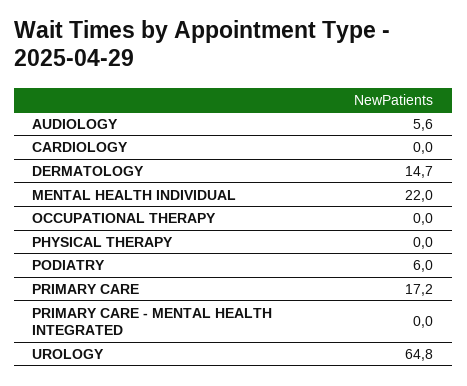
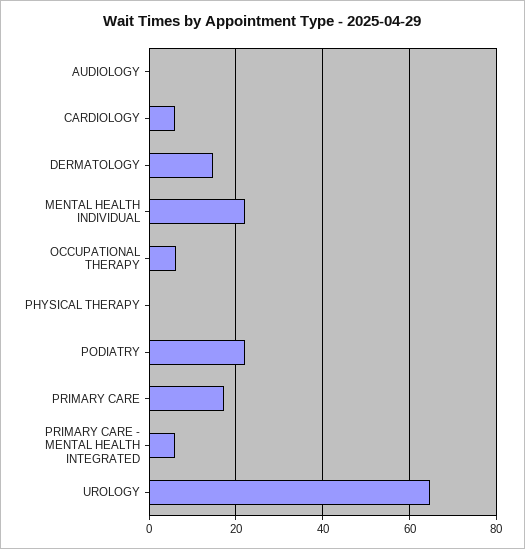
  {
-   "AUDIOLOGY": 5.6,
+   "AUDIOLOGY": 0,
-   "CARDIOLOGY": 0,
+   "CARDIOLOGY": 6,
    "DERMATOLOGY": 14.7,
    "MENTAL HEALTH INDIVIDUAL": 22,
-   "OCCUPATIONAL THERAPY": 0,
+   "OCCUPATIONAL THERAPY": 6,
    "PHYSICAL THERAPY": 0,
-   "PODIATRY": 6,
+   "PODIATRY": 22,
    "PRIMARY CARE": 17.2,
-   "PRIMARY CARE - MENTAL HEALTH INTEGRATED": 0,
+   "PRIMARY CARE - MENTAL HEALTH INTEGRATED": 6,
    "UROLOGY": 64.8
  }

